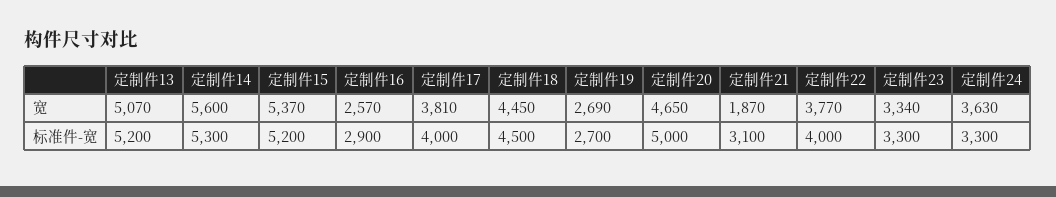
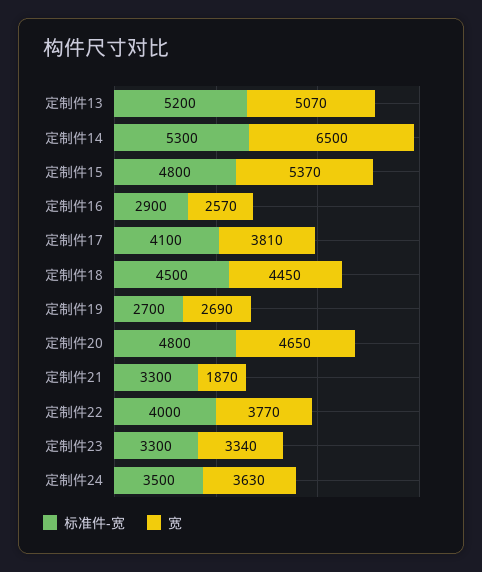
  {
    "宽": {
      "定制件13": 5070,
-     "定制件14": 5600,
+     "定制件14": 6500,
      "定制件15": 5370,
      "定制件16": 2570,
      "定制件17": 3810,
      "定制件18": 4450,
      "定制件19": 2690,
      "定制件20": 4650,
      "定制件21": 1870,
      "定制件22": 3770,
      "定制件23": 3340,
      "定制件24": 3630
    },
    "标准件-宽": {
      "定制件13": 5200,
      "定制件14": 5300,
-     "定制件15": 5200,
+     "定制件15": 4800,
      "定制件16": 2900,
-     "定制件17": 4000,
+     "定制件17": 4100,
      "定制件18": 4500,
      "定制件19": 2700,
-     "定制件20": 5000,
+     "定制件20": 4800,
-     "定制件21": 3100,
+     "定制件21": 3300,
      "定制件22": 4000,
      "定制件23": 3300,
-     "定制件24": 3300
+     "定制件24": 3500
    }
  }

